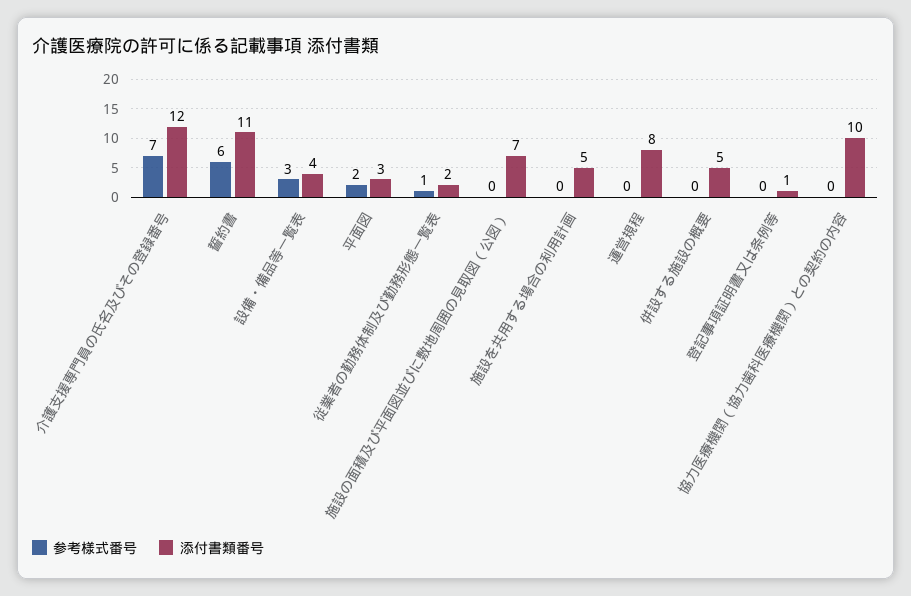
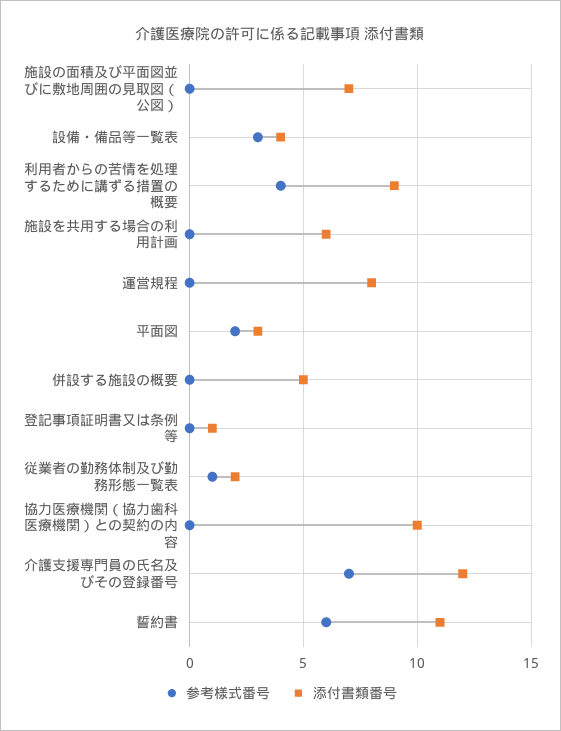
  {
    "参考様式番号": {
      "介護支援専門員の氏名及びその登録番号": 7,
      "誓約書": 6,
      "設備・備品等一覧表": 3,
      "平面図": 2,
      "従業者の勤務体制及び勤務形態一覧表": 1,
      "施設の面積及び平面図並びに敷地周囲の見取図（公図）": 0,
      "施設を共用する場合の利用計画": 0,
      "運営規程": 0,
      "併設する施設の概要": 0,
      "登記事項証明書又は条例等": 0,
-     "協力医療機関（協力歯科医療機関）との契約の内容": 0
+     "協力医療機関（協力歯科医療機関）との契約の内容": 0,
+     "利用者からの苦情を処理するために講ずる措置の概要": 4
    },
    "添付書類番号": {
      "介護支援専門員の氏名及びその登録番号": 12,
      "誓約書": 11,
      "設備・備品等一覧表": 4,
      "平面図": 3,
      "従業者の勤務体制及び勤務形態一覧表": 2,
      "施設の面積及び平面図並びに敷地周囲の見取図（公図）": 7,
-     "施設を共用する場合の利用計画": 5,
+     "施設を共用する場合の利用計画": 6,
      "運営規程": 8,
      "併設する施設の概要": 5,
      "登記事項証明書又は条例等": 1,
-     "協力医療機関（協力歯科医療機関）との契約の内容": 10
+     "協力医療機関（協力歯科医療機関）との契約の内容": 10,
+     "利用者からの苦情を処理するために講ずる措置の概要": 9
    }
  }

